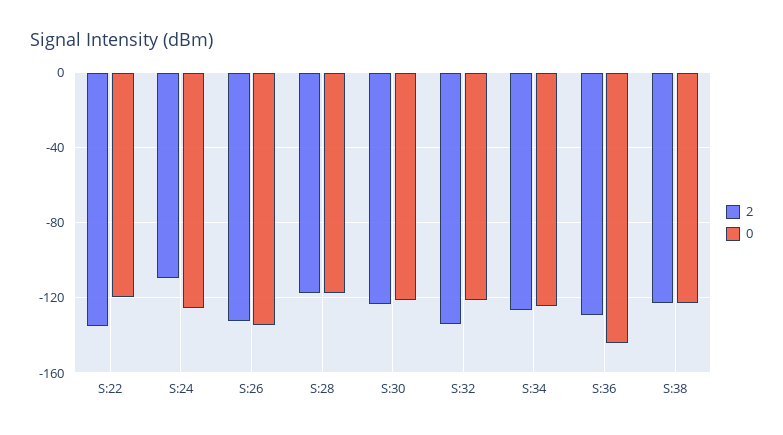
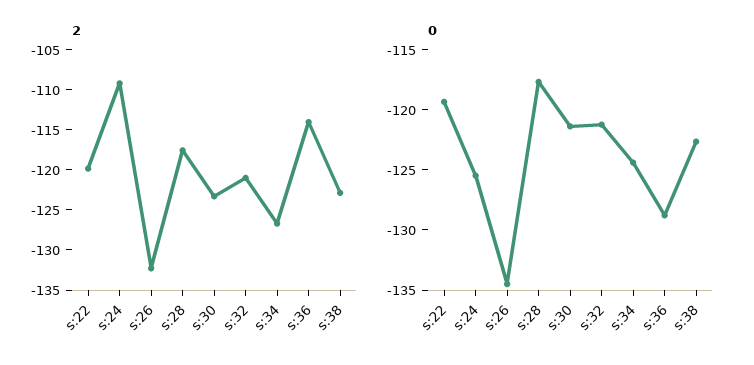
  {
    "2": {
-     "S:22": -135,
+     "S:22": -120,
      "S:24": -109,
      "S:26": -132,
      "S:28": -118,
      "S:30": -123,
-     "S:32": -135,
+     "S:32": -121,
      "S:34": -127,
-     "S:36": -130,
+     "S:36": -114,
      "S:38": -123
    },
    "0": {
      "S:22": -119,
      "S:24": -125,
      "S:26": -135,
      "S:28": -118,
      "S:30": -121,
      "S:32": -121,
      "S:34": -124,
-     "S:36": -145,
+     "S:36": -129,
      "S:38": -123
    }
  }

